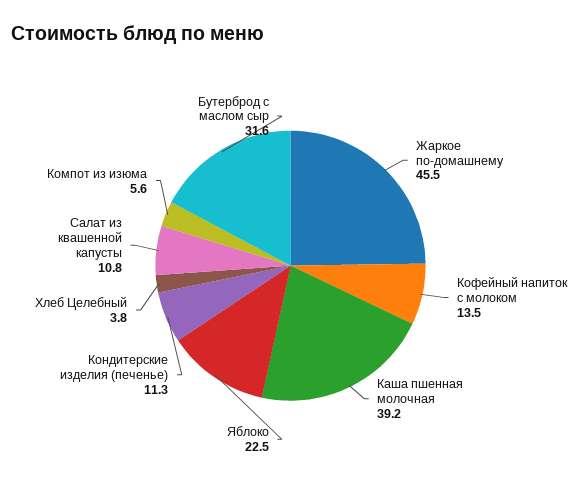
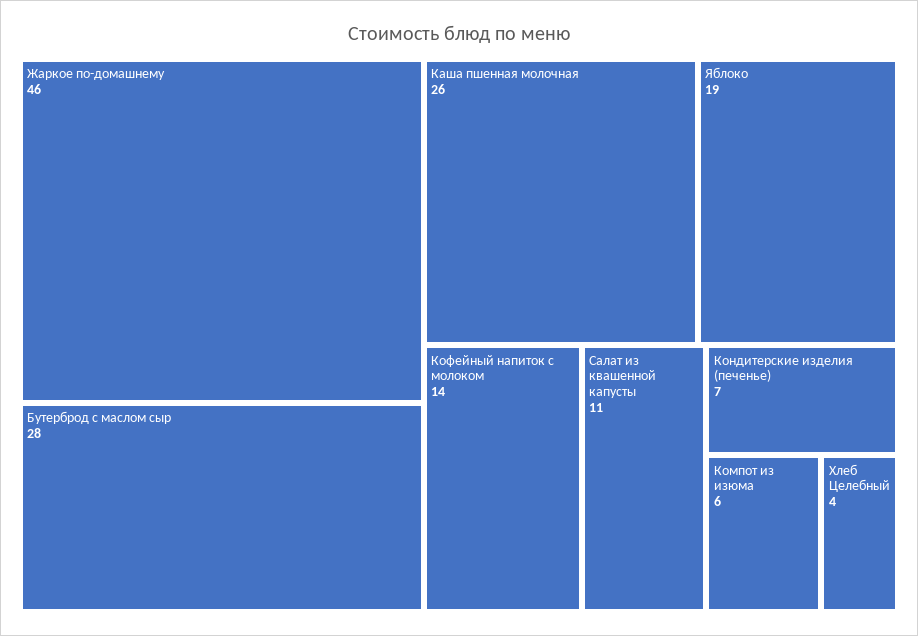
  {
    "Жаркое по-домашнему": 45.5,
    "Кофейный напиток с молоком": 13.5,
-   "Каша пшенная молочная": 39.2,
+   "Каша пшенная молочная": 26,
-   "Яблоко": 22.5,
+   "Яблоко": 19,
-   "Кондитерские изделия (печенье)": 11.3,
+   "Кондитерские изделия (печенье)": 7,
    "Хлеб Целебный": 3.8,
    "Салат из квашенной капусты": 10.8,
    "Компот из изюма": 5.6,
-   "Бутерброд с маслом сыр": 31.6
+   "Бутерброд с маслом сыр": 28
  }

